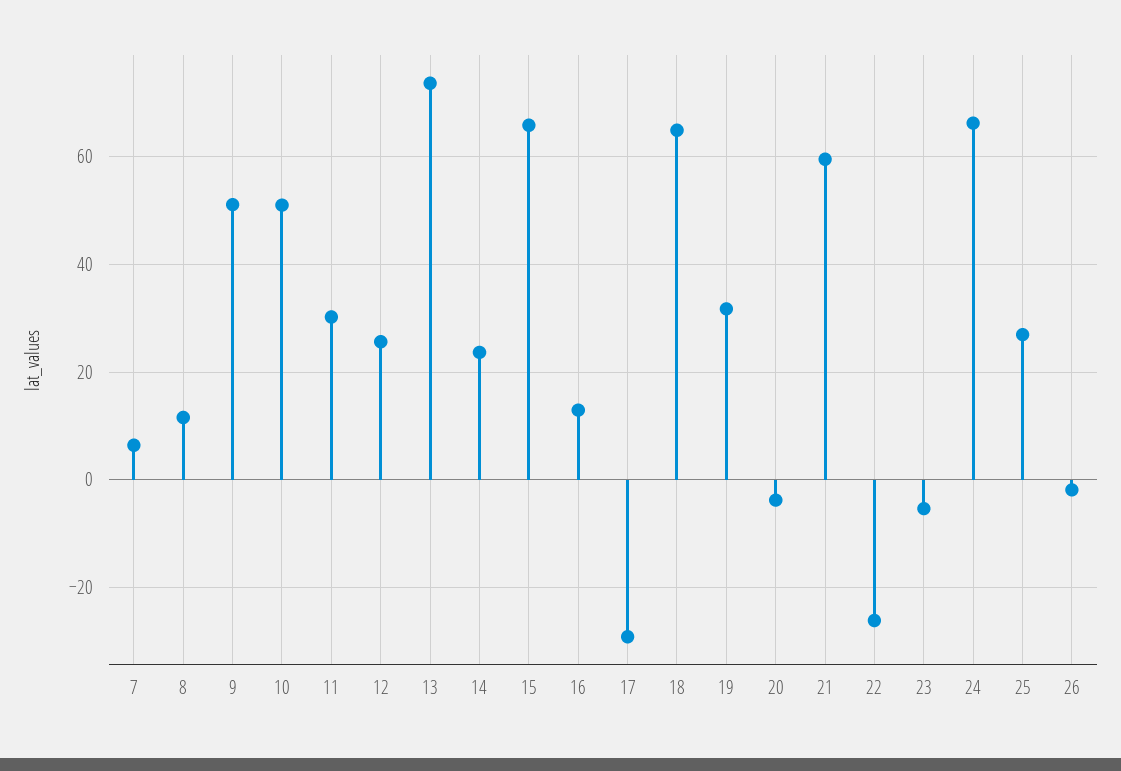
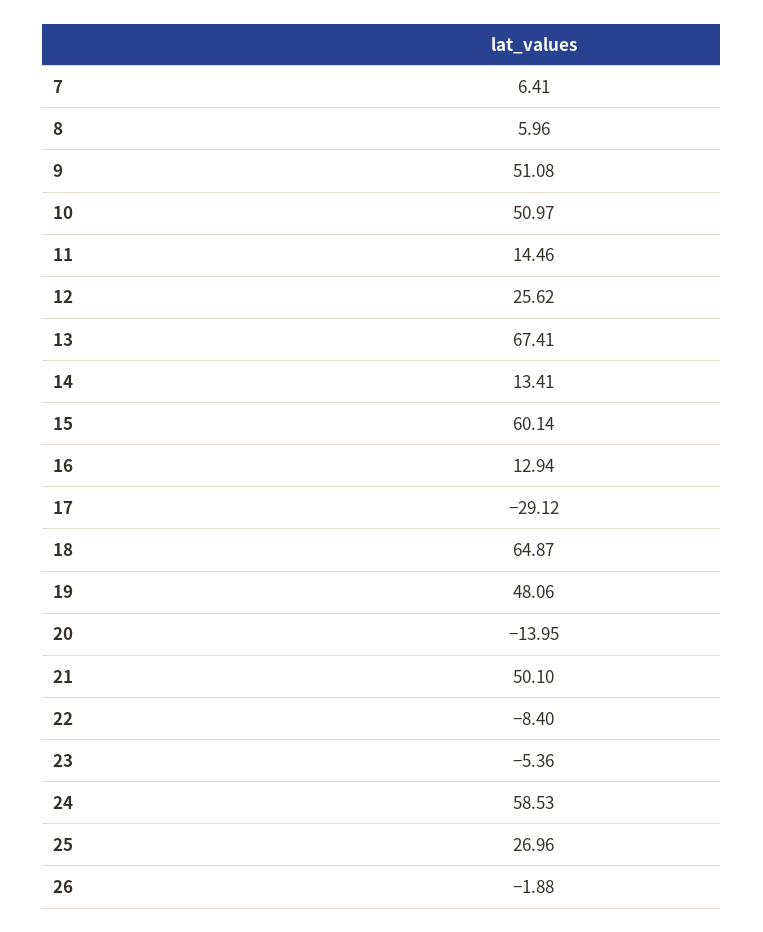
  {
    "7": 6.41,
-   "8": 12,
+   "8": 5.96,
    "9": 51.08,
    "10": 50.97,
-   "11": 30,
+   "11": 14.46,
    "12": 25.62,
-   "13": 74,
+   "13": 67.41,
-   "14": 24,
+   "14": 13.41,
-   "15": 66,
+   "15": 60.14,
    "16": 12.94,
    "17": -29.12,
    "18": 64.87,
-   "19": 32,
+   "19": 48.06,
-   "20": -4,
+   "20": -13.95,
-   "21": 60,
+   "21": 50.1,
-   "22": -26,
+   "22": -8.4,
    "23": -5.36,
-   "24": 66,
+   "24": 58.53,
    "25": 26.96,
    "26": -1.88
  }

